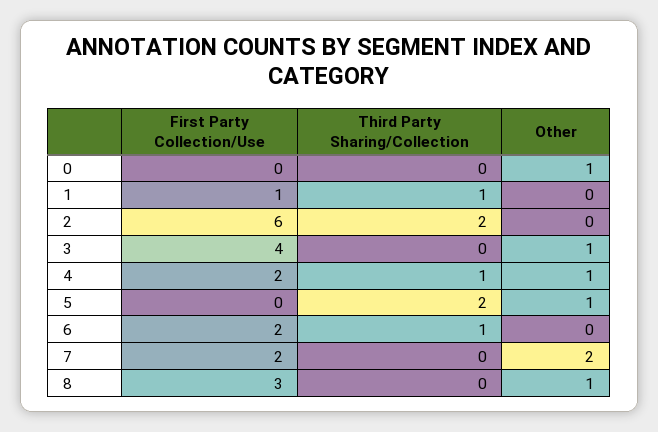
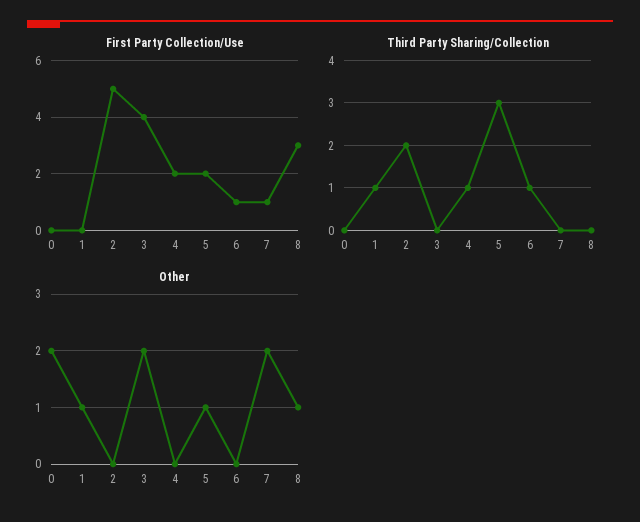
  {
    "First Party Collection/Use": {
      "0": 0,
-     "1": 1,
+     "1": 0,
-     "2": 6,
+     "2": 5,
      "3": 4,
      "4": 2,
-     "5": 0,
+     "5": 2,
-     "6": 2,
+     "6": 1,
-     "7": 2,
+     "7": 1,
      "8": 3
    },
    "Third Party Sharing/Collection": {
      "0": 0,
      "1": 1,
      "2": 2,
      "3": 0,
      "4": 1,
-     "5": 2,
+     "5": 3,
      "6": 1,
      "7": 0,
      "8": 0
    },
    "Other": {
-     "0": 1,
+     "0": 2,
-     "1": 0,
+     "1": 1,
      "2": 0,
-     "3": 1,
+     "3": 2,
-     "4": 1,
+     "4": 0,
      "5": 1,
      "6": 0,
      "7": 2,
      "8": 1
    }
  }

